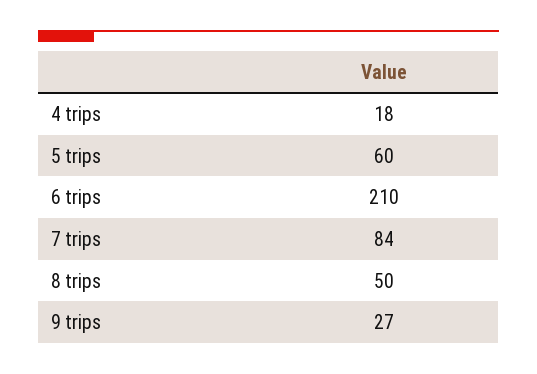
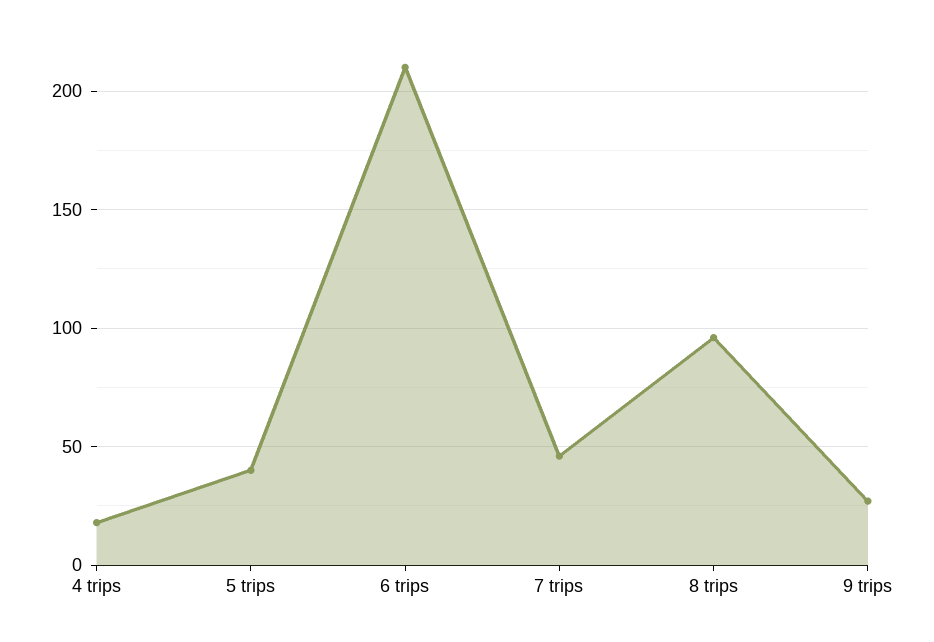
  {
    "4 trips": 18,
-   "5 trips": 60,
+   "5 trips": 40,
    "6 trips": 210,
-   "7 trips": 84,
+   "7 trips": 45,
-   "8 trips": 50,
+   "8 trips": 95,
    "9 trips": 27
  }

